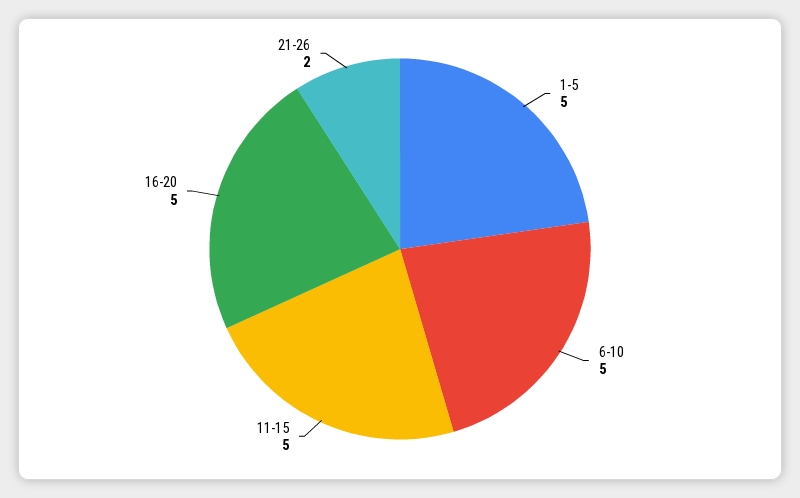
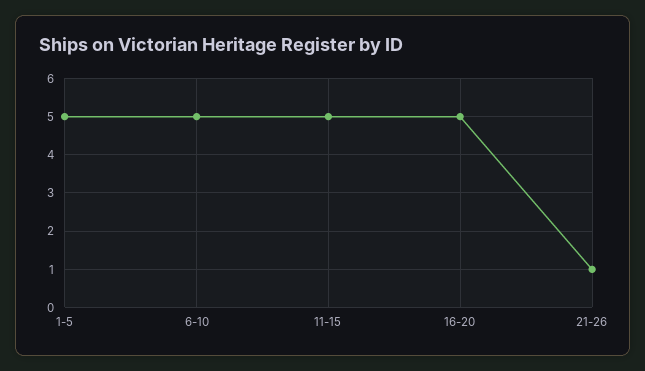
  {
    "1-5": 5,
    "6-10": 5,
    "11-15": 5,
    "16-20": 5,
-   "21-26": 2
+   "21-26": 1
  }

